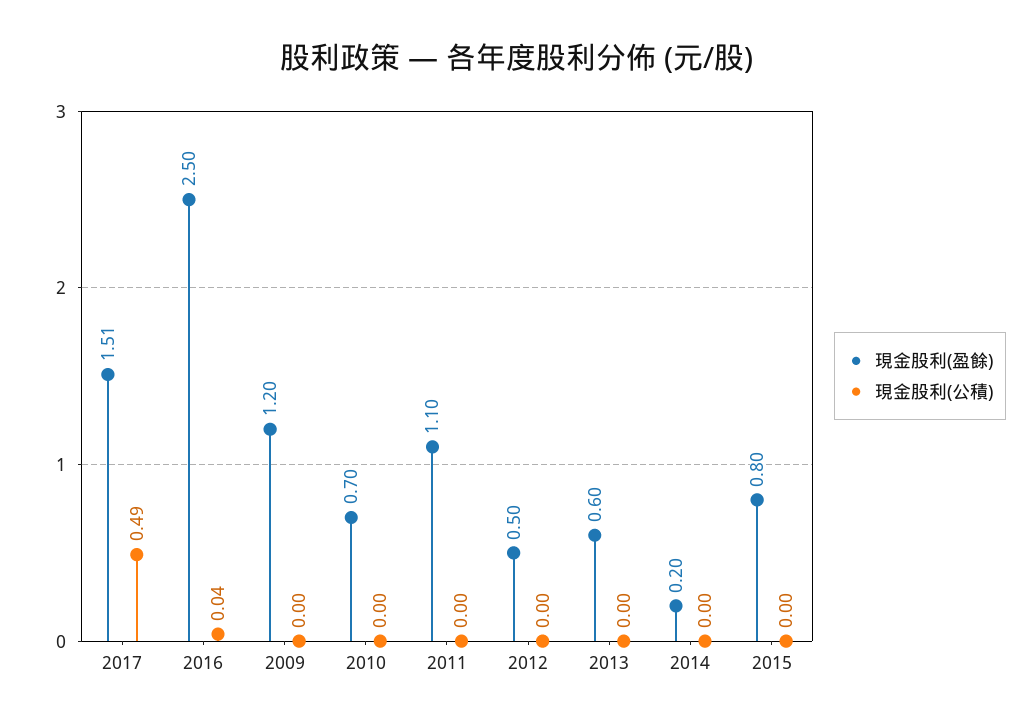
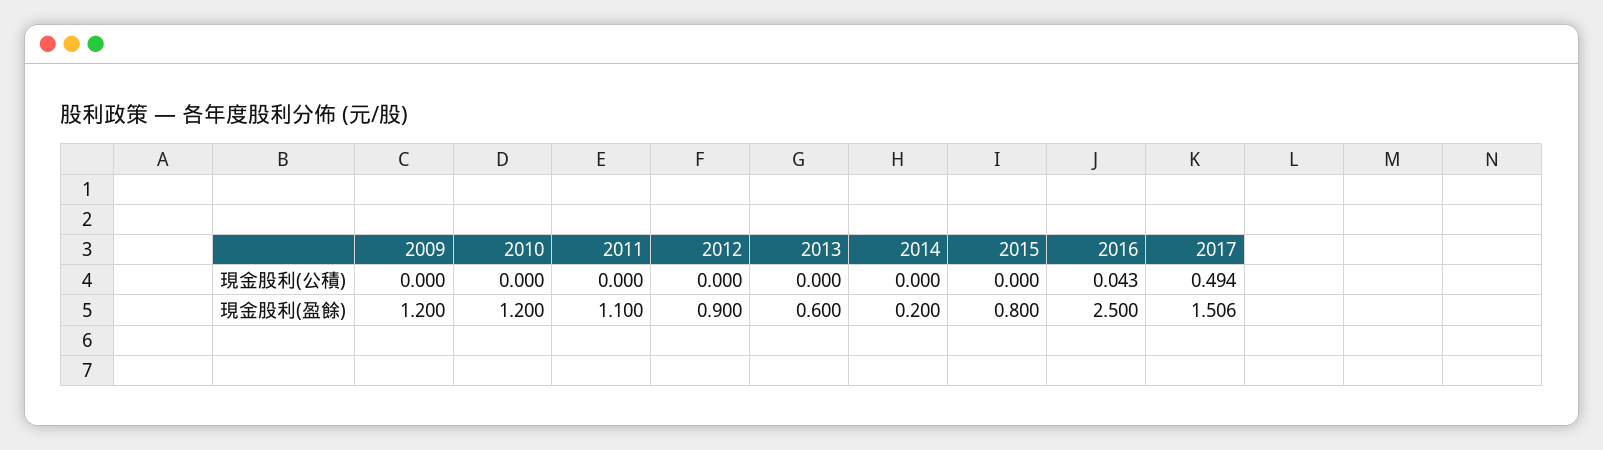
  {
    "現金股利(盈餘)": {
      "2017": 1.506,
      "2016": 2.5,
      "2009": 1.2,
-     "2010": 0.7,
+     "2010": 1.2,
      "2011": 1.1,
-     "2012": 0.5,
+     "2012": 0.9,
      "2013": 0.6,
      "2014": 0.2,
      "2015": 0.8
    },
    "現金股利(公積)": {
      "2017": 0.494,
      "2016": 0.043,
      "2009": 0,
      "2010": 0,
      "2011": 0,
      "2012": 0,
      "2013": 0,
      "2014": 0,
      "2015": 0
    }
  }

